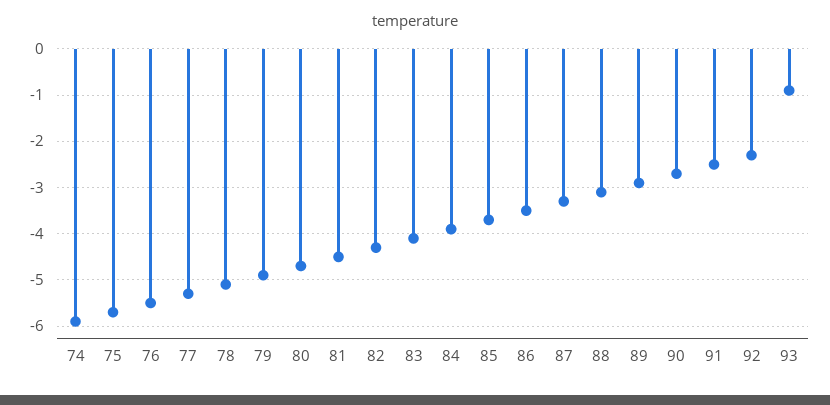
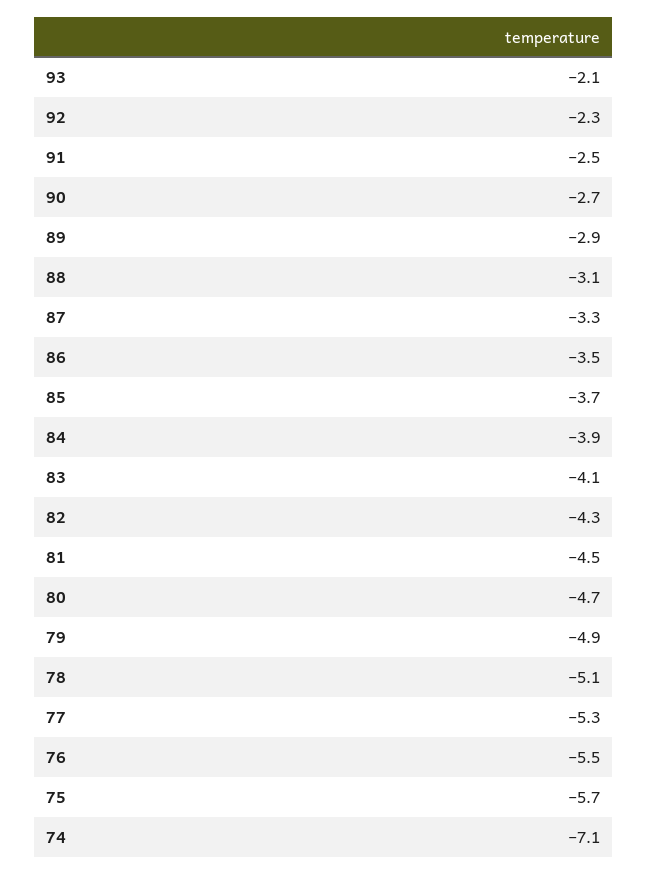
  {
-   "74": -6,
+   "74": -7.1,
    "75": -5.7,
    "76": -5.5,
    "77": -5.3,
    "78": -5.1,
    "79": -4.9,
    "80": -4.7,
    "81": -4.5,
    "82": -4.3,
    "83": -4.1,
    "84": -3.9,
    "85": -3.7,
    "86": -3.5,
    "87": -3.3,
    "88": -3.1,
    "89": -2.9,
    "90": -2.7,
    "91": -2.5,
    "92": -2.3,
-   "93": -1
+   "93": -2.1
  }

